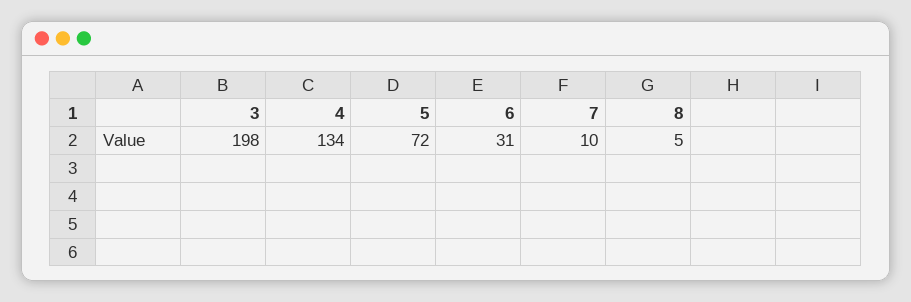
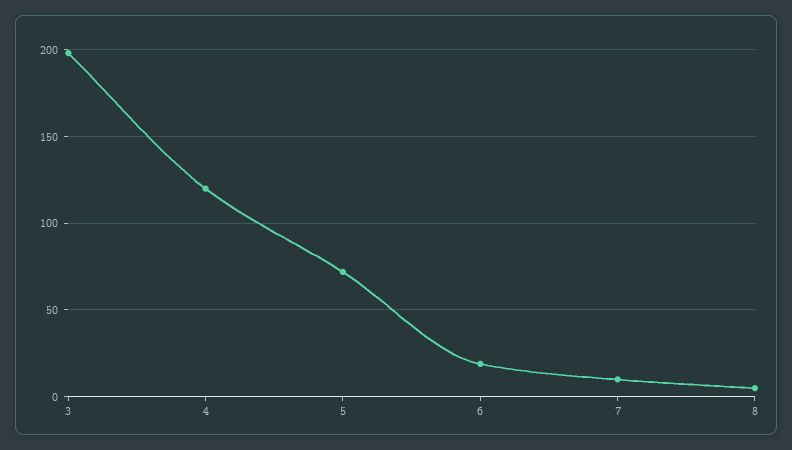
  {
    "3": 198,
-   "4": 134,
+   "4": 120,
    "5": 72,
-   "6": 31,
+   "6": 20,
    "7": 10,
    "8": 5
  }

